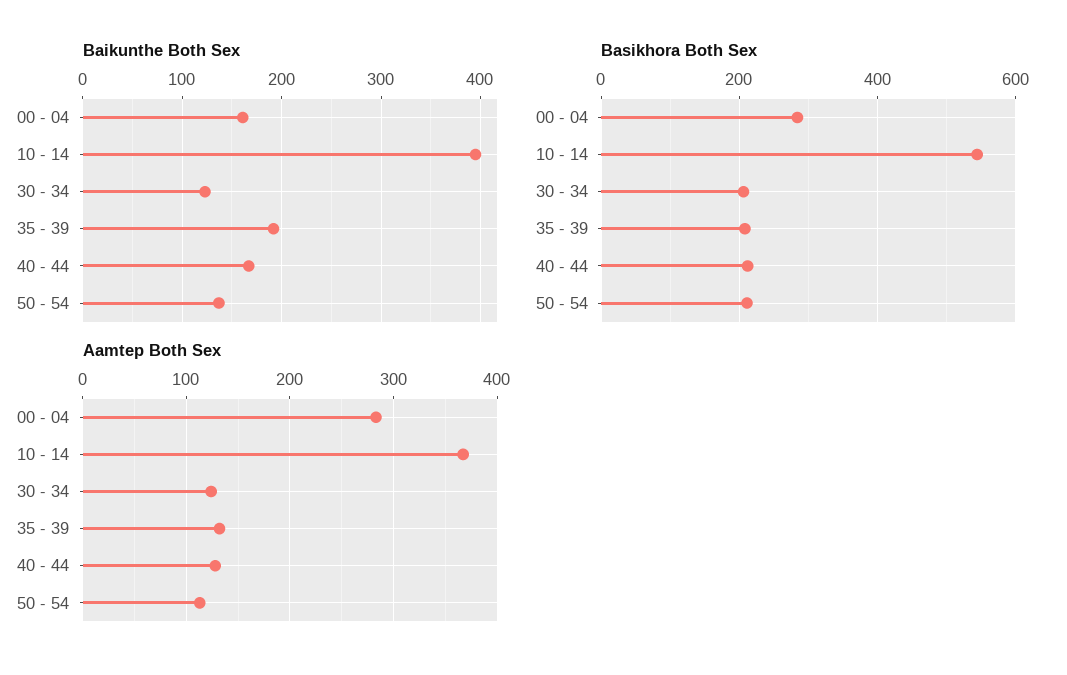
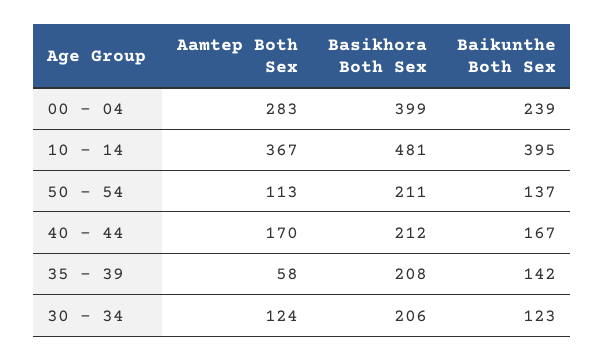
  {
    "Baikunthe Both Sex": {
-     "00 - 04": 160,
+     "00 - 04": 239,
      "10 - 14": 395,
      "30 - 34": 123,
-     "35 - 39": 190,
+     "35 - 39": 142,
      "40 - 44": 167,
      "50 - 54": 137
    },
    "Basikhora Both Sex": {
-     "00 - 04": 280,
+     "00 - 04": 399,
-     "10 - 14": 540,
+     "10 - 14": 481,
      "30 - 34": 206,
      "35 - 39": 208,
      "40 - 44": 212,
      "50 - 54": 211
    },
    "Aamtep Both Sex": {
      "00 - 04": 283,
      "10 - 14": 367,
      "30 - 34": 124,
-     "35 - 39": 130,
+     "35 - 39": 58,
-     "40 - 44": 130,
+     "40 - 44": 170,
      "50 - 54": 113
    }
  }

